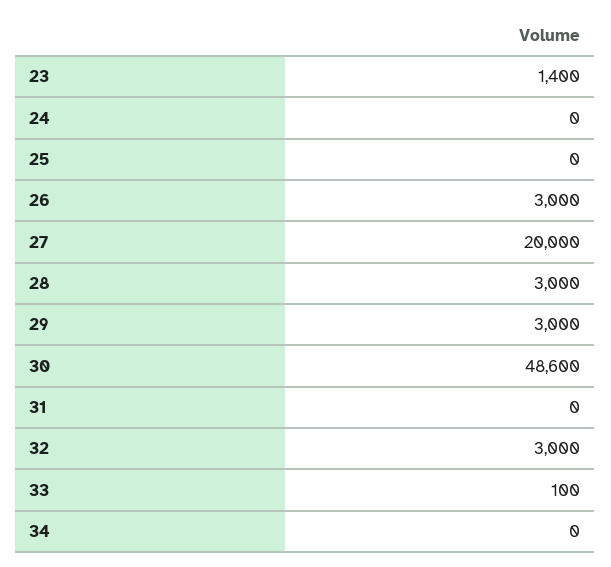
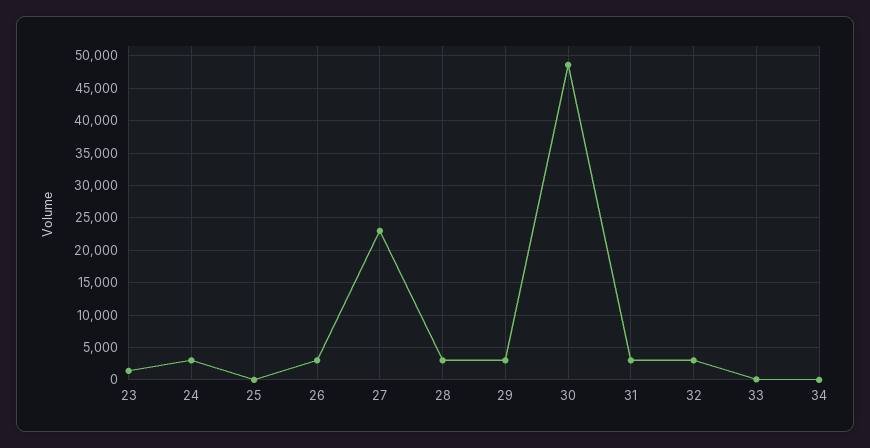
  {
    "23": 1400,
-   "24": 0,
+   "24": 3000,
    "25": 0,
    "26": 3000,
-   "27": 20000,
+   "27": 23000,
    "28": 3000,
    "29": 3000,
    "30": 48600,
-   "31": 0,
+   "31": 3000,
    "32": 3000,
    "33": 100,
    "34": 0
  }

